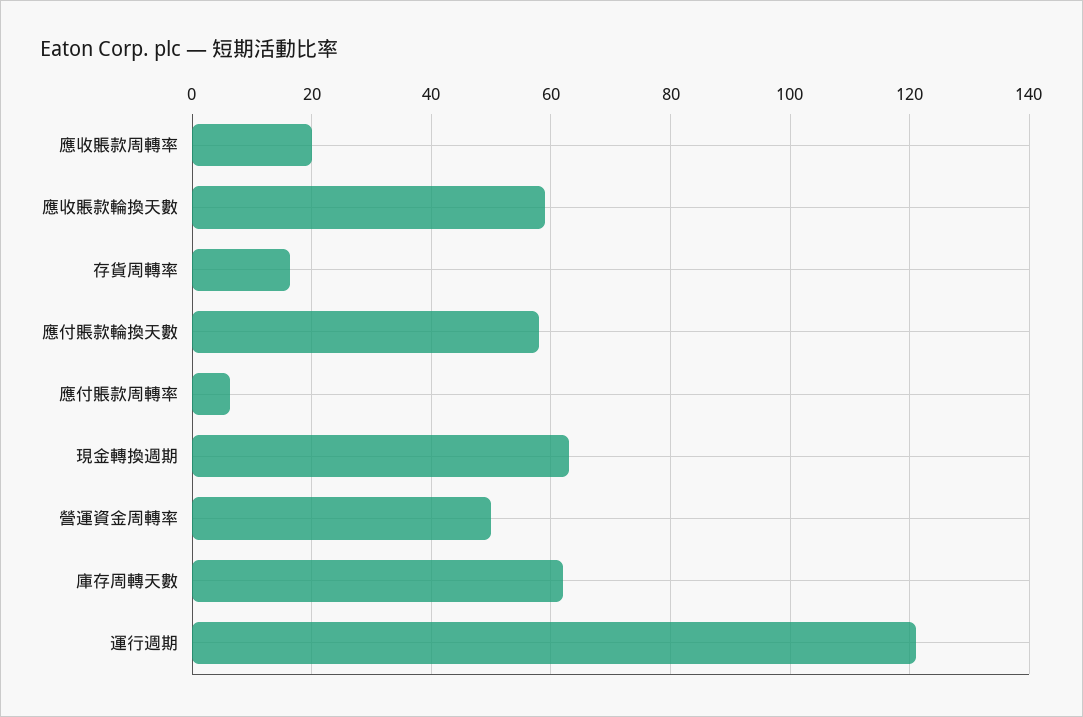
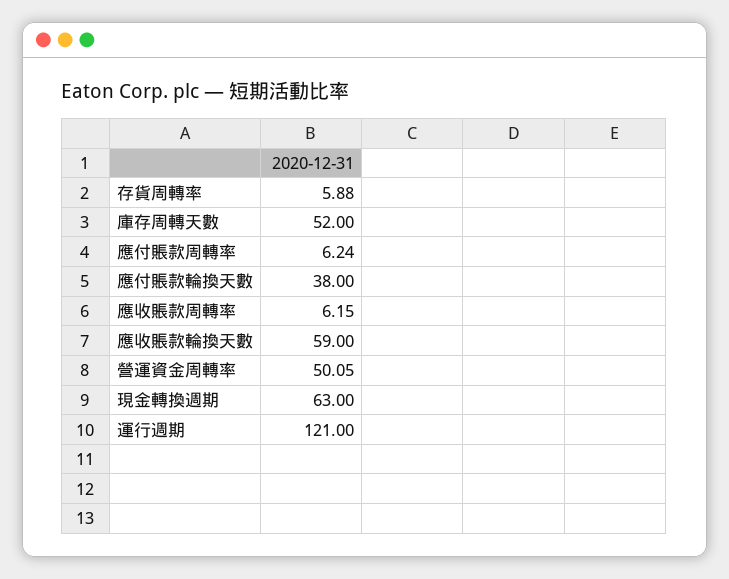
  {
-   "應收賬款周轉率": 20,
+   "應收賬款周轉率": 6.15,
    "應收賬款輪換天數": 59,
-   "存貨周轉率": 16,
+   "存貨周轉率": 5.88,
-   "應付賬款輪換天數": 58,
+   "應付賬款輪換天數": 38,
    "應付賬款周轉率": 6.24,
    "現金轉換週期": 63,
    "營運資金周轉率": 50.05,
-   "庫存周轉天數": 62,
+   "庫存周轉天數": 52,
    "運行週期": 121
  }

